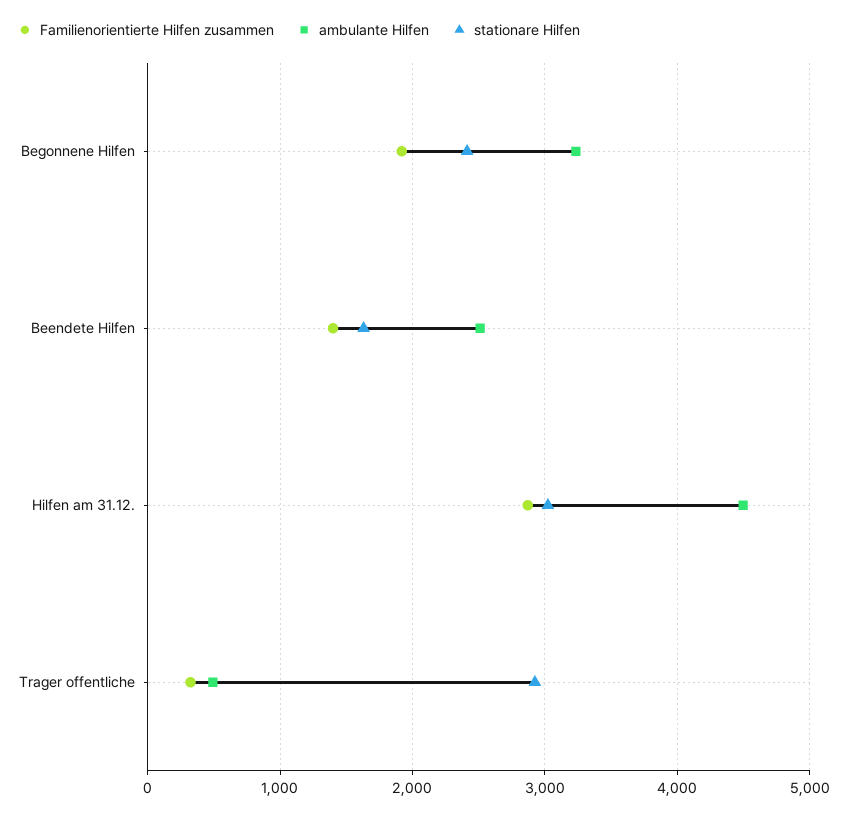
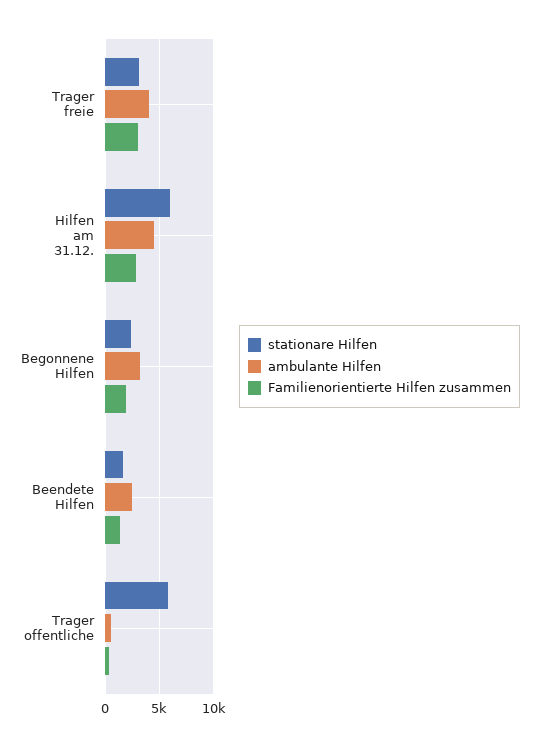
  {
    "Familienorientierte Hilfen zusammen": {
      "Begonnene Hilfen": 1900,
      "Beendete Hilfen": 1400,
      "Hilfen am 31.12.": 2900,
-     "Trager offentliche": 300
+     "Trager offentliche": 300,
+     "Trager freie": 3000
    },
    "ambulante Hilfen": {
      "Begonnene Hilfen": 3200,
      "Beendete Hilfen": 2500,
      "Hilfen am 31.12.": 4500,
-     "Trager offentliche": 500
+     "Trager offentliche": 500,
+     "Trager freie": 4000
    },
    "stationare Hilfen": {
      "Begonnene Hilfen": 2400,
      "Beendete Hilfen": 1600,
-     "Hilfen am 31.12.": 3000,
+     "Hilfen am 31.12.": 6000,
-     "Trager offentliche": 2900
+     "Trager offentliche": 6000,
+     "Trager freie": 3000
    }
  }

